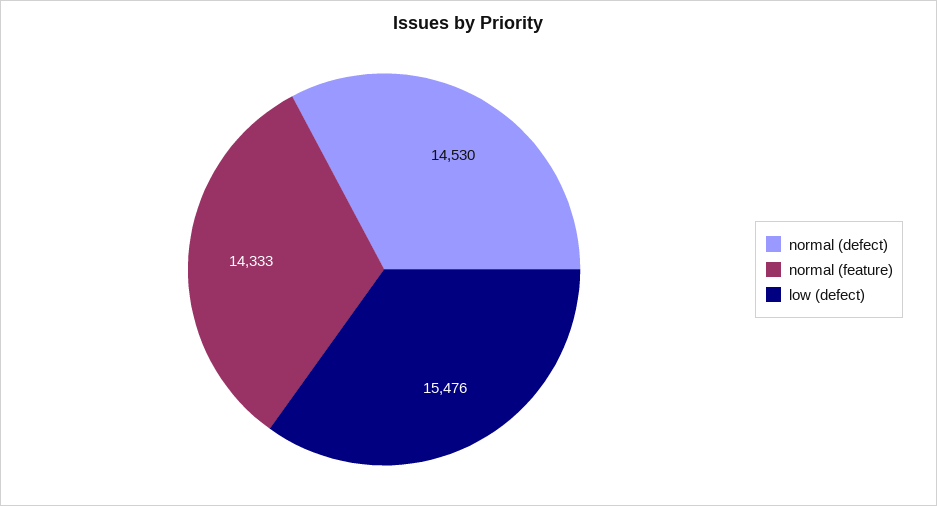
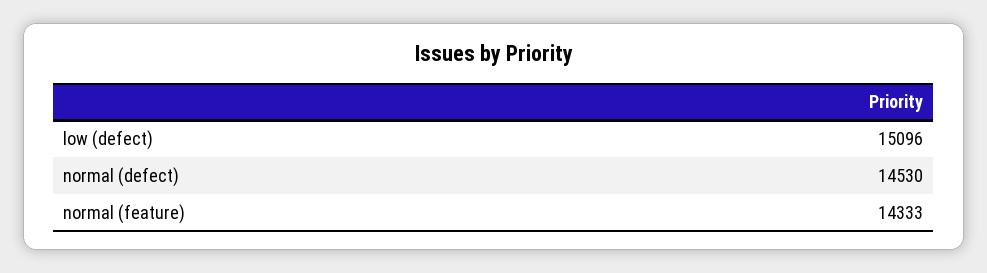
  {
    "normal (defect)": 14530,
    "normal (feature)": 14333,
-   "low (defect)": 15476
+   "low (defect)": 15096
  }

